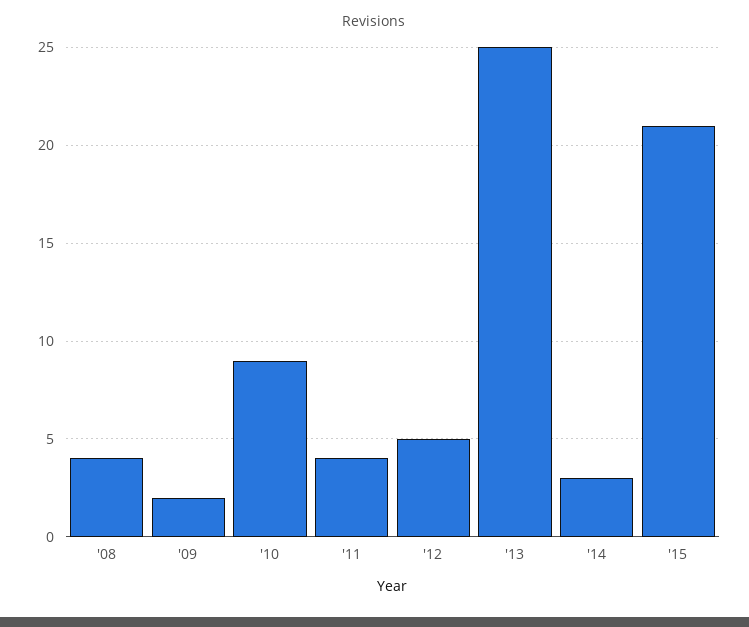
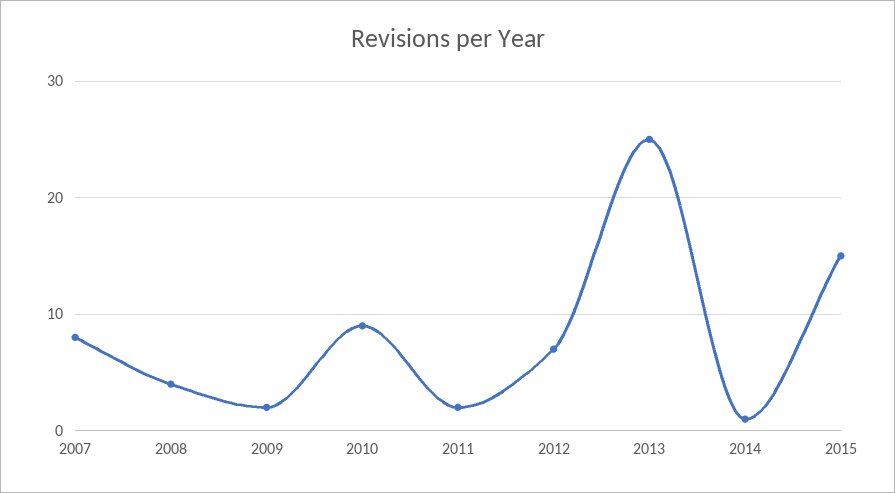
  {
    "'08": 4,
    "'09": 2,
    "'10": 9,
-   "'11": 4,
+   "'11": 2,
-   "'12": 5,
+   "'12": 7,
    "'13": 25,
-   "'14": 3,
+   "'14": 1,
-   "'15": 21
+   "'15": 15,
+   "2007": 8
  }

